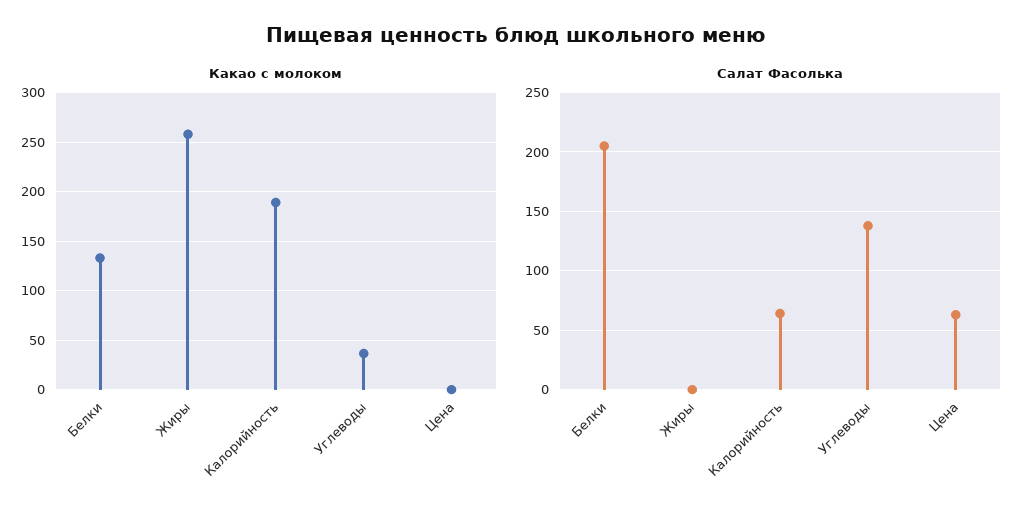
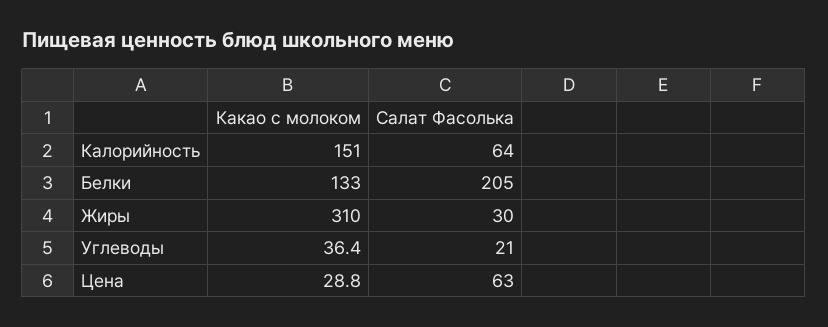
  {
    "Какао с молоком": {
      "Белки": 133,
-     "Жиры": 260,
+     "Жиры": 310,
-     "Калорийность": 190,
+     "Калорийность": 151,
      "Углеводы": 36.4,
-     "Цена": 0
+     "Цена": 28.8
    },
    "Салат Фасолька": {
      "Белки": 205,
-     "Жиры": 0,
+     "Жиры": 30,
      "Калорийность": 64,
-     "Углеводы": 140,
+     "Углеводы": 21,
      "Цена": 63
    }
  }

